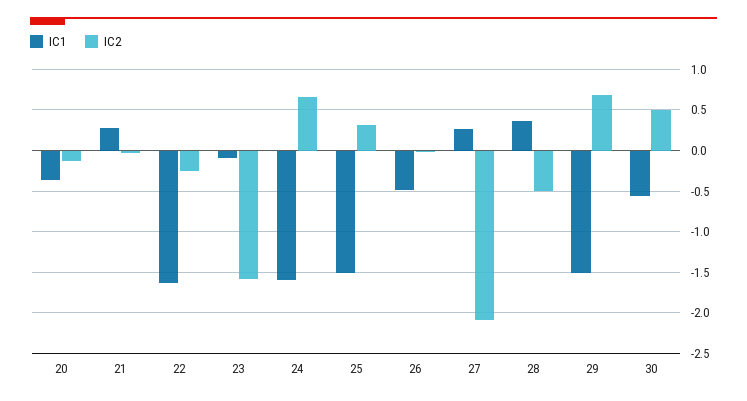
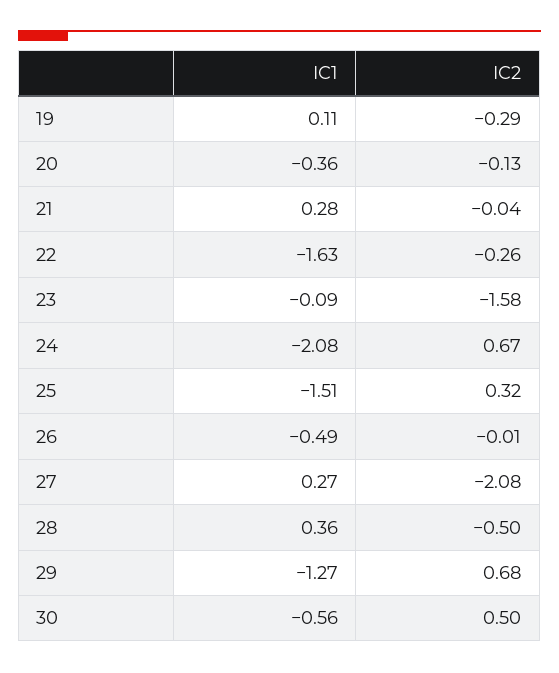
  {
    "IC1": {
      "20": -0.36,
      "21": 0.28,
      "22": -1.63,
      "23": -0.09,
-     "24": -1.6,
+     "24": -2.08,
      "25": -1.51,
      "26": -0.49,
      "27": 0.27,
      "28": 0.36,
-     "29": -1.5,
+     "29": -1.27,
-     "30": -0.56
+     "30": -0.56,
+     "19": 0.11
    },
    "IC2": {
      "20": -0.13,
      "21": -0.04,
      "22": -0.26,
      "23": -1.58,
      "24": 0.67,
      "25": 0.32,
      "26": -0.01,
      "27": -2.08,
      "28": -0.5,
      "29": 0.68,
-     "30": 0.5
+     "30": 0.5,
+     "19": -0.29
    }
  }

